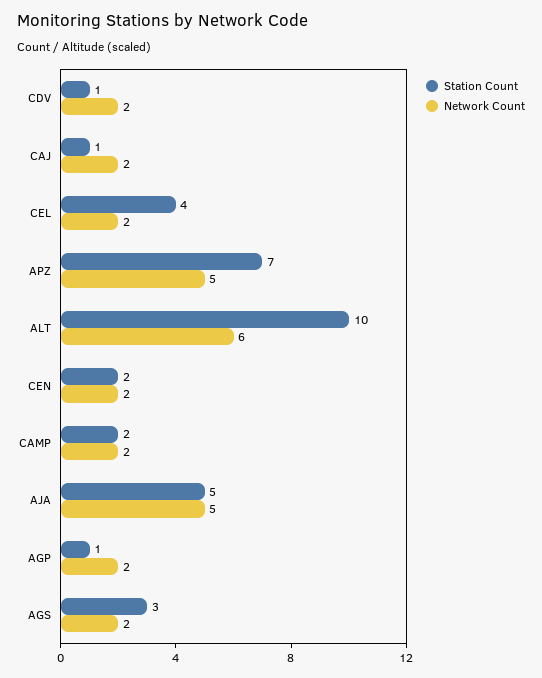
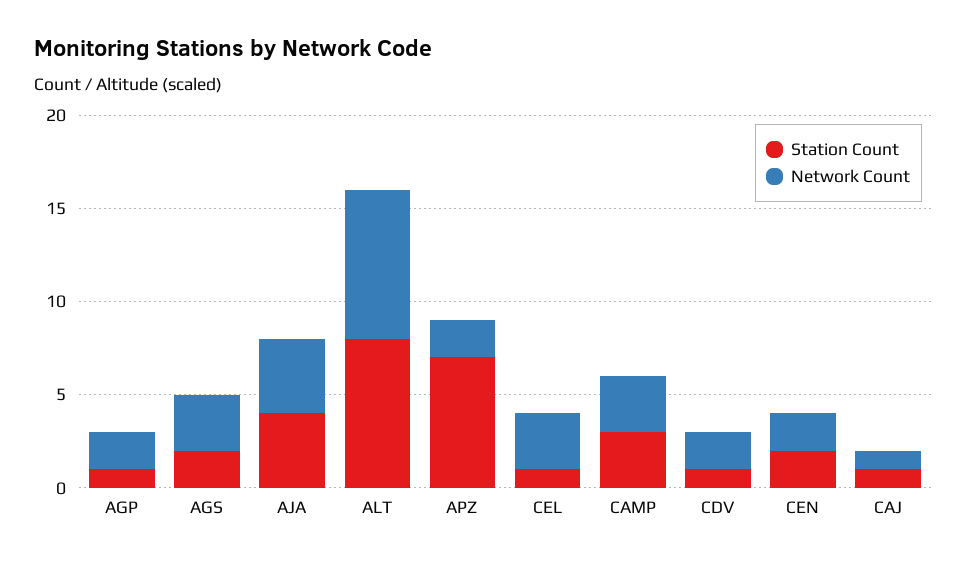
  {
    "Station Count": {
      "CDV": 1,
      "CAJ": 1,
-     "CEL": 4,
+     "CEL": 1,
      "APZ": 7,
-     "ALT": 10,
+     "ALT": 8,
      "CEN": 2,
-     "CAMP": 2,
+     "CAMP": 3,
-     "AJA": 5,
+     "AJA": 4,
      "AGP": 1,
-     "AGS": 3
+     "AGS": 2
    },
    "Network Count": {
      "CDV": 2,
-     "CAJ": 2,
+     "CAJ": 1,
-     "CEL": 2,
+     "CEL": 3,
-     "APZ": 5,
+     "APZ": 2,
-     "ALT": 6,
+     "ALT": 8,
      "CEN": 2,
-     "CAMP": 2,
+     "CAMP": 3,
-     "AJA": 5,
+     "AJA": 4,
      "AGP": 2,
-     "AGS": 2
+     "AGS": 3
    }
  }

